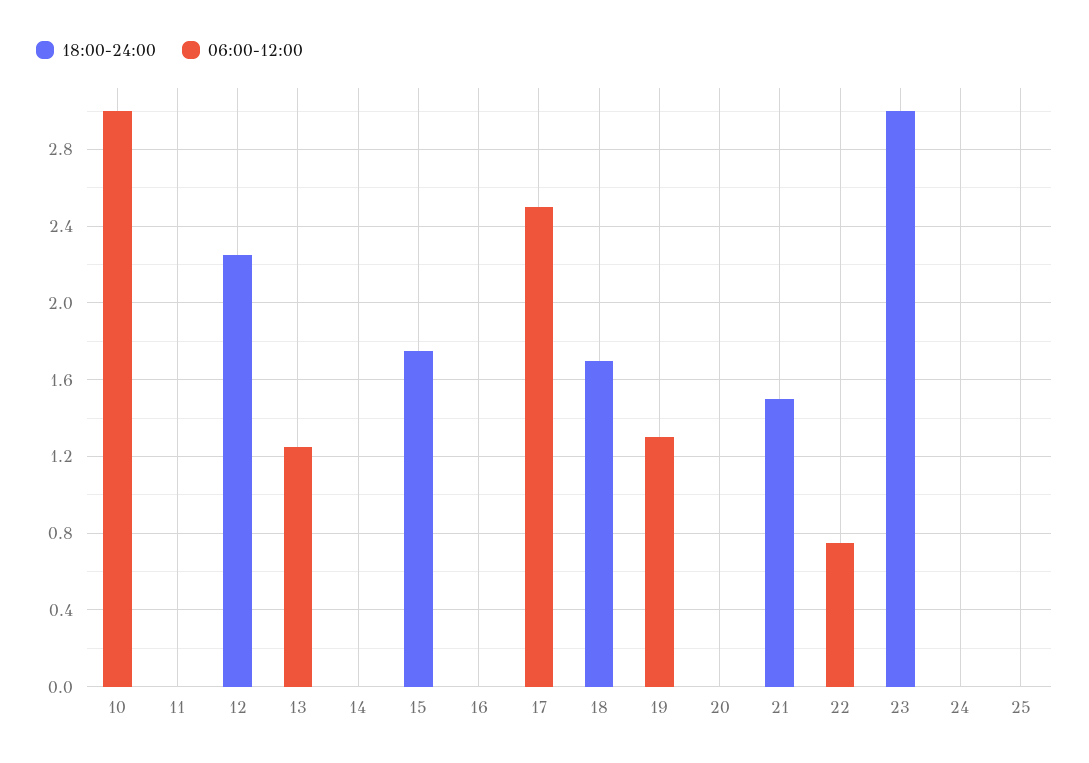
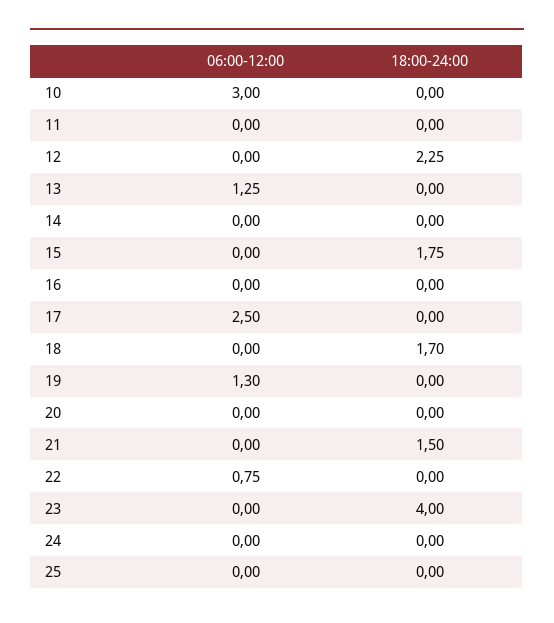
  {
    "18:00-24:00": {
      "10": 0,
      "11": 0,
      "12": 2.25,
      "13": 0,
      "14": 0,
      "15": 1.75,
      "16": 0,
      "17": 0,
      "18": 1.7,
      "19": 0,
      "20": 0,
      "21": 1.5,
      "22": 0,
-     "23": 3,
+     "23": 4,
      "24": 0,
      "25": 0
    },
    "06:00-12:00": {
      "10": 3,
      "11": 0,
      "12": 0,
      "13": 1.25,
      "14": 0,
      "15": 0,
      "16": 0,
      "17": 2.5,
      "18": 0,
      "19": 1.3,
      "20": 0,
      "21": 0,
      "22": 0.75,
      "23": 0,
      "24": 0,
      "25": 0
    }
  }

